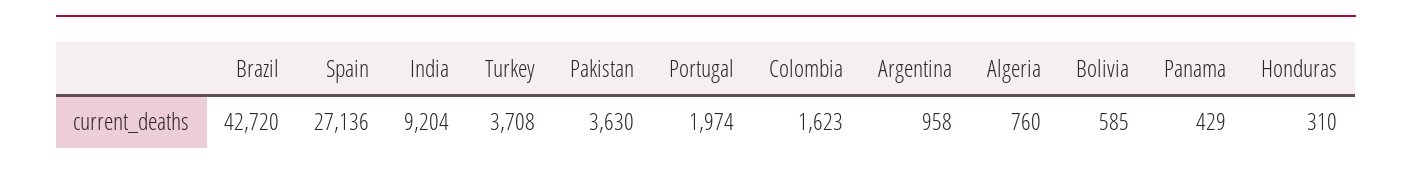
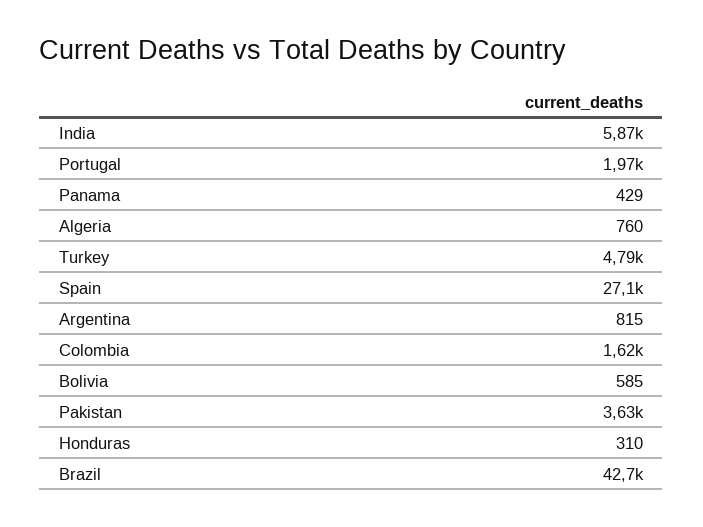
  {
    "Brazil": 42720,
    "Spain": 27136,
-   "India": 9204,
+   "India": 5870,
-   "Turkey": 3708,
+   "Turkey": 4790,
    "Pakistan": 3630,
    "Portugal": 1974,
    "Colombia": 1623,
-   "Argentina": 958,
+   "Argentina": 815,
    "Algeria": 760,
    "Bolivia": 585,
    "Panama": 429,
    "Honduras": 310
  }

